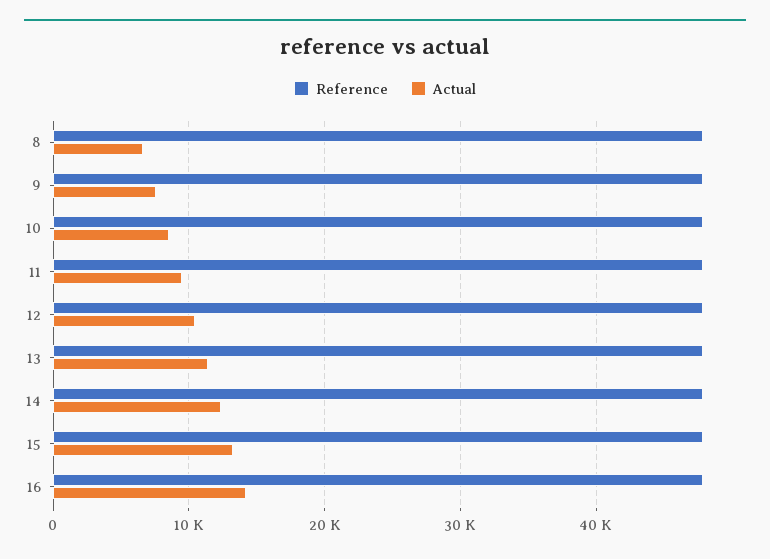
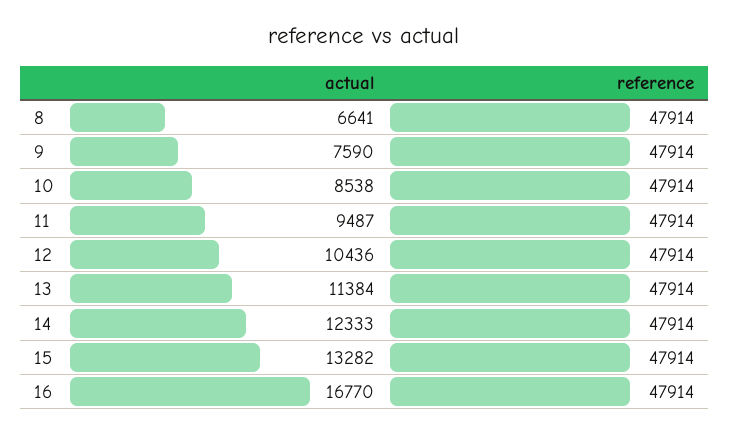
  {
    "Reference": {
      "8": 47914,
      "9": 47914,
      "10": 47914,
      "11": 47914,
      "12": 47914,
      "13": 47914,
      "14": 47914,
      "15": 47914,
      "16": 47914
    },
    "Actual": {
      "8": 6641,
      "9": 7590,
      "10": 8538,
      "11": 9487,
      "12": 10436,
      "13": 11384,
      "14": 12333,
      "15": 13282,
-     "16": 14000
+     "16": 16770
    }
  }

